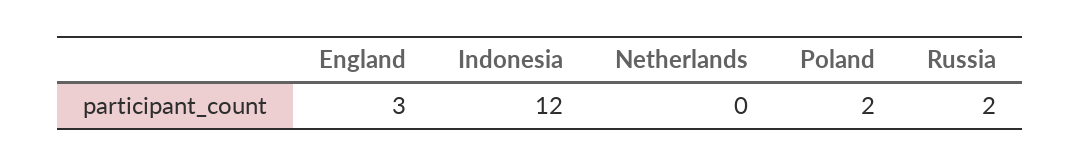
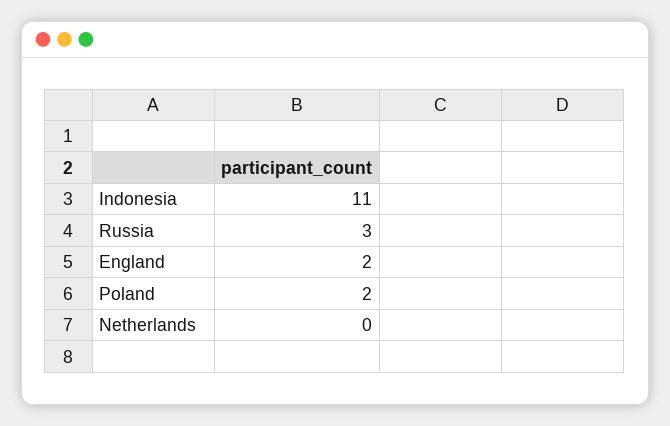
  {
-   "England": 3,
+   "England": 2,
-   "Indonesia": 12,
+   "Indonesia": 11,
    "Netherlands": 0,
    "Poland": 2,
-   "Russia": 2
+   "Russia": 3
  }

